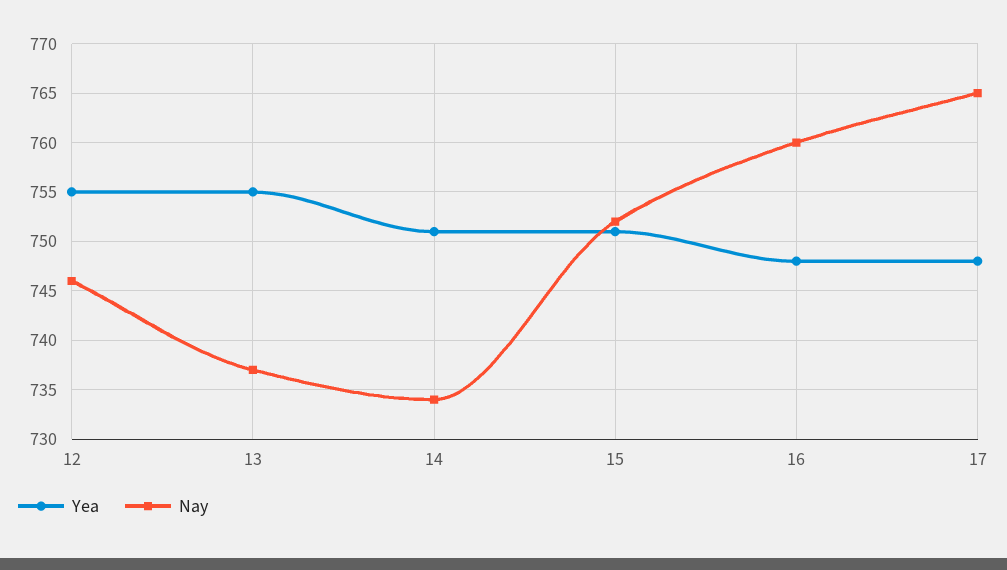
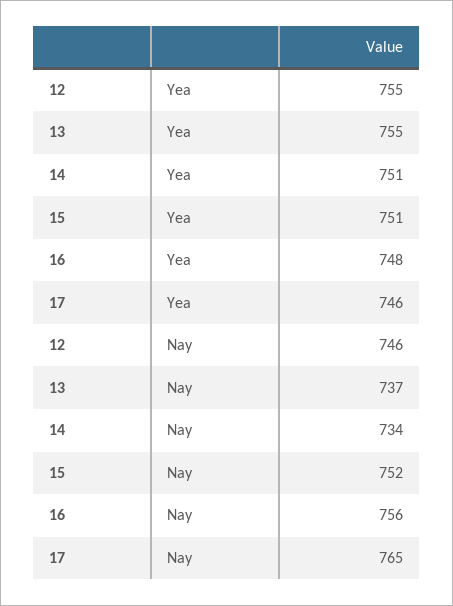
  {
    "Yea": {
      "12": 755,
      "13": 755,
      "14": 751,
      "15": 751,
      "16": 748,
-     "17": 748
+     "17": 746
    },
    "Nay": {
      "12": 746,
      "13": 737,
      "14": 734,
      "15": 752,
-     "16": 760,
+     "16": 756,
      "17": 765
    }
  }

